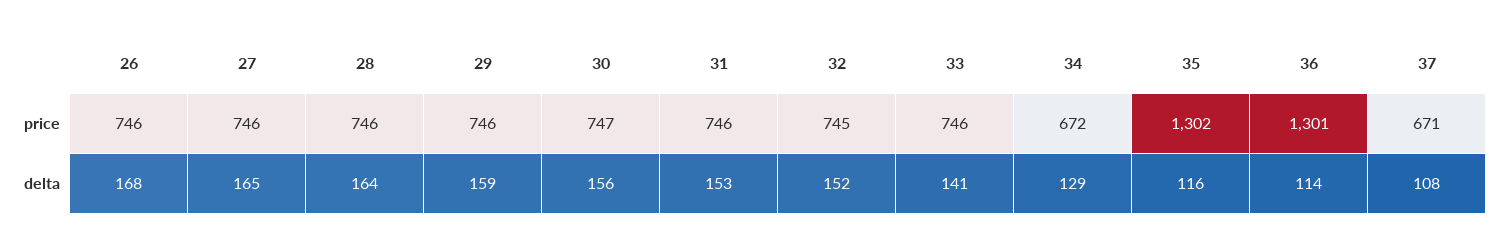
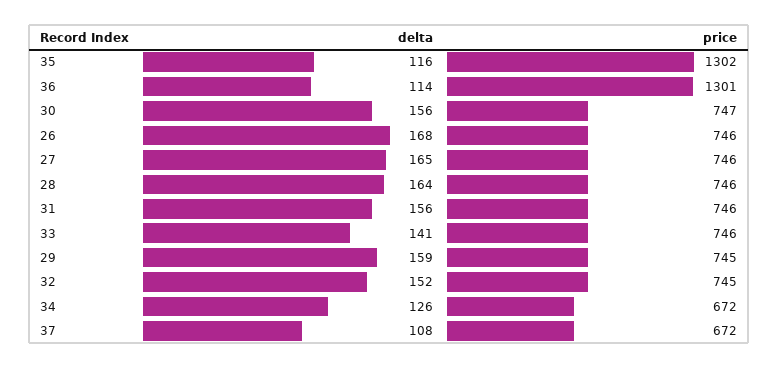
  {
    "26": {
      "price": 746,
      "delta": 168
    },
    "27": {
      "price": 746,
      "delta": 165
    },
    "28": {
      "price": 746,
      "delta": 164
    },
    "29": {
-     "price": 746,
+     "price": 745,
      "delta": 159
    },
    "30": {
      "price": 747,
      "delta": 156
    },
    "31": {
      "price": 746,
-     "delta": 153
+     "delta": 156
    },
    "32": {
      "price": 745,
      "delta": 152
    },
    "33": {
      "price": 746,
      "delta": 141
    },
    "34": {
      "price": 672,
-     "delta": 129
+     "delta": 126
    },
    "35": {
      "price": 1302,
      "delta": 116
    },
    "36": {
      "price": 1301,
      "delta": 114
    },
    "37": {
-     "price": 671,
+     "price": 672,
      "delta": 108
    }
  }

